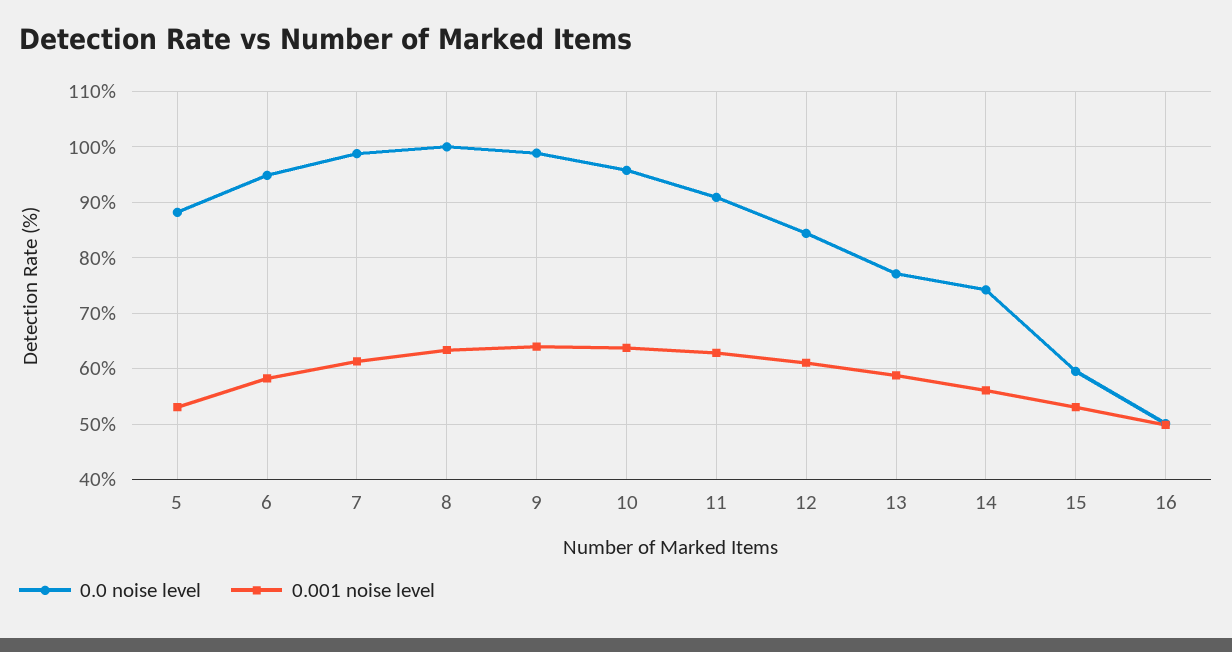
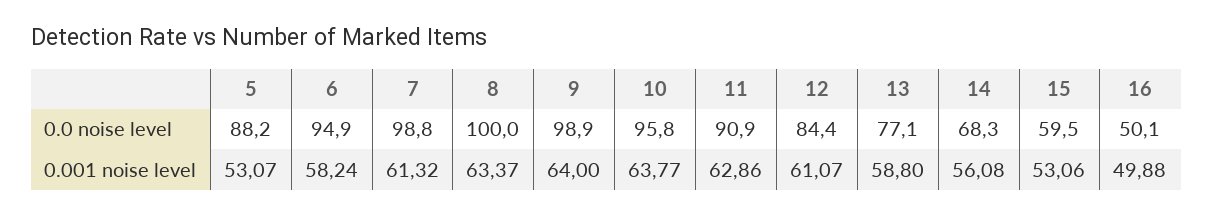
  {
    "0.0 noise level": {
      "5": 88.2,
      "6": 94.9,
      "7": 98.8,
      "8": 100,
      "9": 98.9,
      "10": 95.8,
      "11": 90.9,
      "12": 84.4,
      "13": 77.1,
-     "14": 74,
+     "14": 68.3,
      "15": 59.5,
      "16": 50.1
    },
    "0.001 noise level": {
      "5": 53.07,
      "6": 58.24,
      "7": 61.32,
      "8": 63.37,
      "9": 64,
      "10": 63.77,
      "11": 62.86,
      "12": 61.07,
      "13": 58.8,
      "14": 56.08,
      "15": 53.06,
      "16": 49.88
    }
  }

